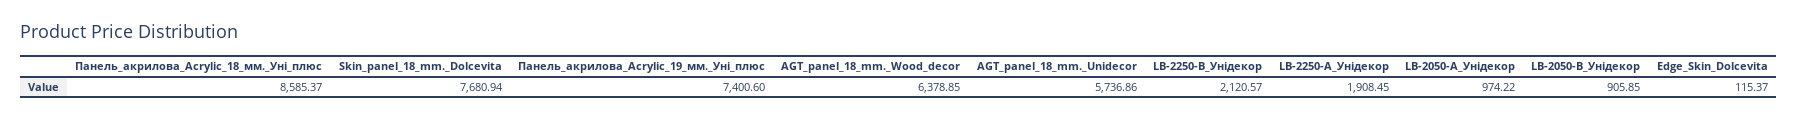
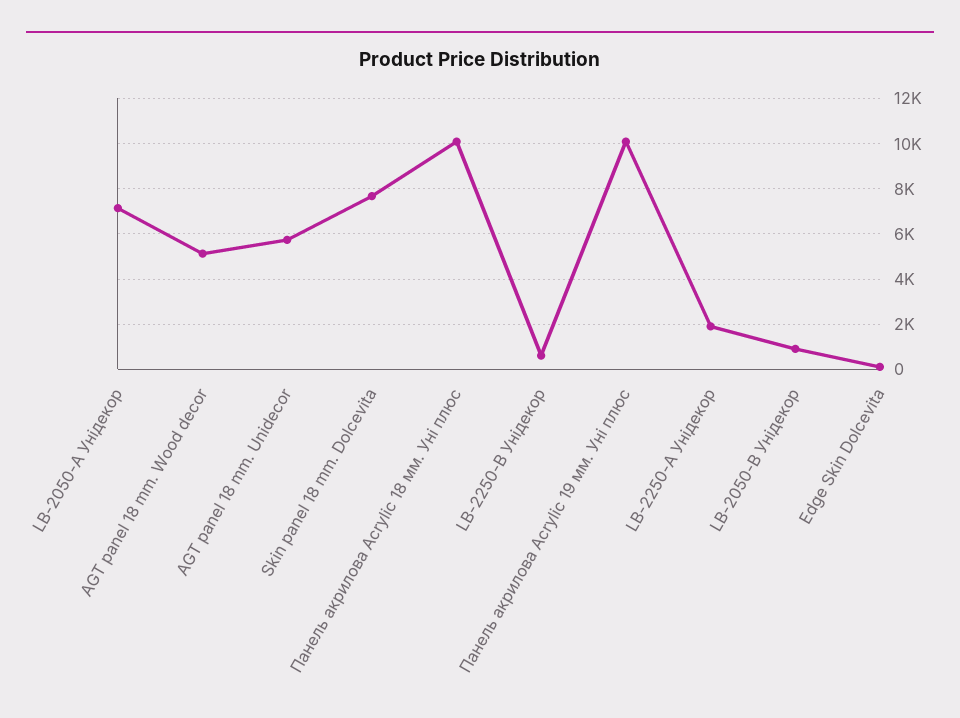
  {
-   "Панель_акрилова_Acrylic_18_мм._Уні_плюс": 8585.37,
+   "Панель_акрилова_Acrylic_18_мм._Уні_плюс": 10000,
    "Skin_panel_18_mm._Dolcevita": 7680.94,
-   "Панель_акрилова_Acrylic_19_мм._Уні_плюс": 7400.6,
+   "Панель_акрилова_Acrylic_19_мм._Уні_плюс": 10000,
-   "AGT_panel_18_mm._Wood_decor": 6378.85,
+   "AGT_panel_18_mm._Wood_decor": 5000,
    "AGT_panel_18_mm._Unidecor": 5736.86,
-   "LB-2250-В_Унідекор": 2120.57,
+   "LB-2250-В_Унідекор": 500,
    "LB-2250-А_Унідекор": 1908.45,
-   "LB-2050-А_Унідекор": 974.22,
+   "LB-2050-А_Унідекор": 7000,
    "LB-2050-В_Унідекор": 905.85,
    "Edge_Skin_Dolcevita": 115.37
  }

